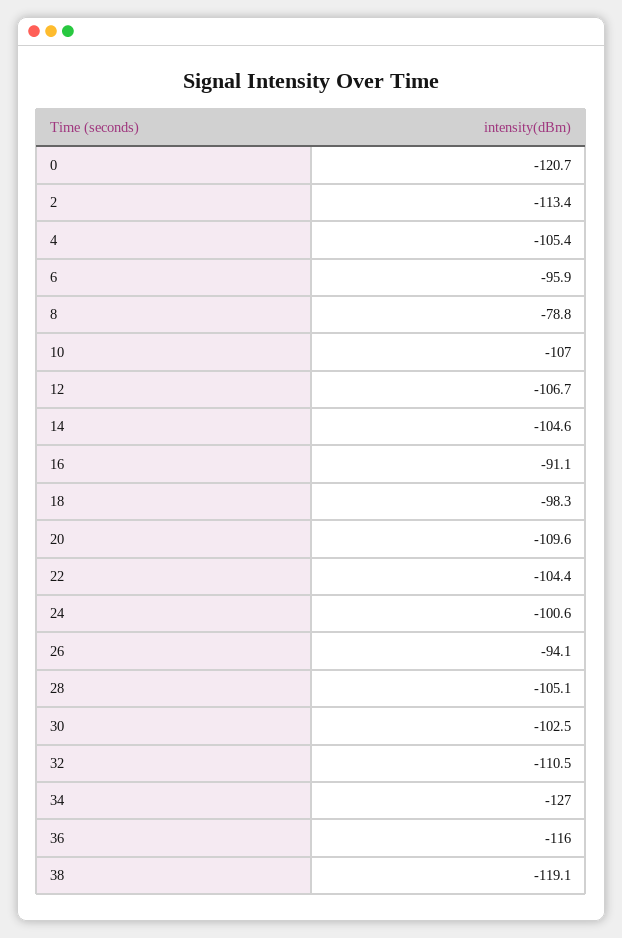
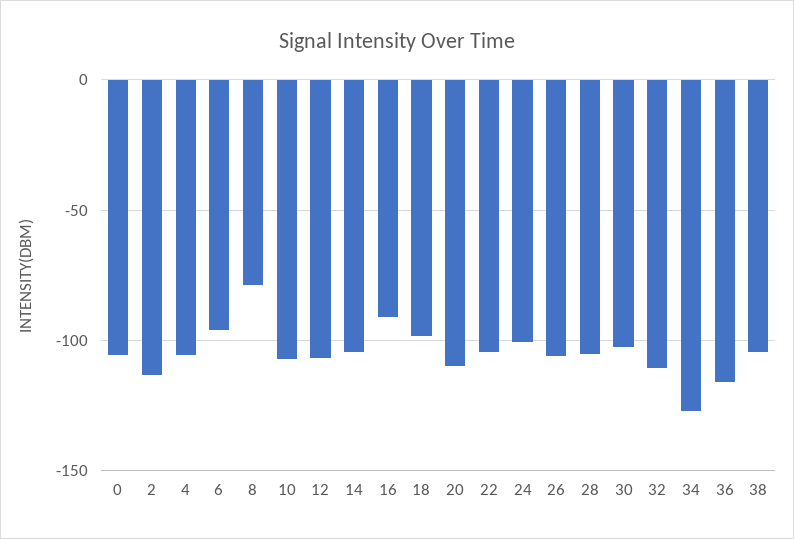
  {
-   "0": -120.7,
+   "0": -105,
    "2": -113.4,
    "4": -105.4,
    "6": -95.9,
    "8": -78.8,
    "10": -107,
    "12": -106.7,
    "14": -104.6,
    "16": -91.1,
    "18": -98.3,
    "20": -109.6,
    "22": -104.4,
    "24": -100.6,
-   "26": -94.1,
+   "26": -105,
    "28": -105.1,
    "30": -102.5,
    "32": -110.5,
    "34": -127,
    "36": -116,
-   "38": -119.1
+   "38": -105
  }

